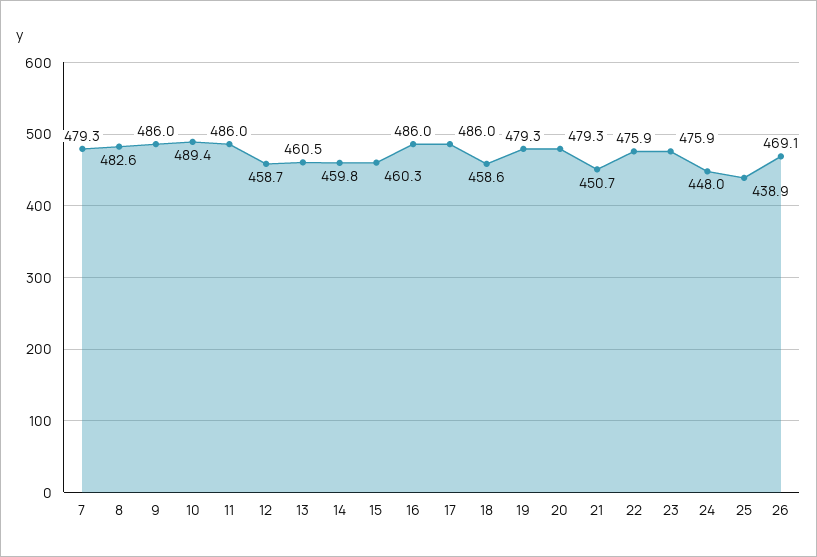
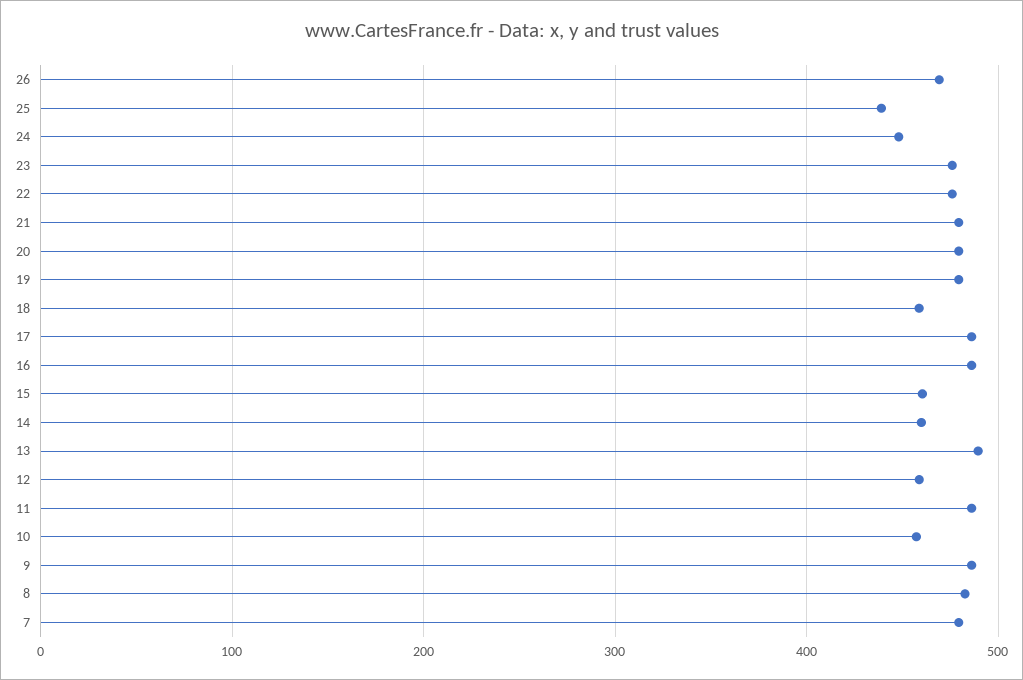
  {
    "7": 479.3,
    "8": 482.6,
    "9": 486,
-   "10": 489.4,
+   "10": 460,
    "11": 486,
    "12": 458.7,
-   "13": 460.5,
+   "13": 490,
    "14": 459.8,
    "15": 460.3,
    "16": 486,
    "17": 486,
    "18": 458.6,
    "19": 479.3,
    "20": 479.3,
-   "21": 450.7,
+   "21": 480,
    "22": 475.9,
    "23": 475.9,
    "24": 448,
    "25": 438.9,
    "26": 469.1
  }

